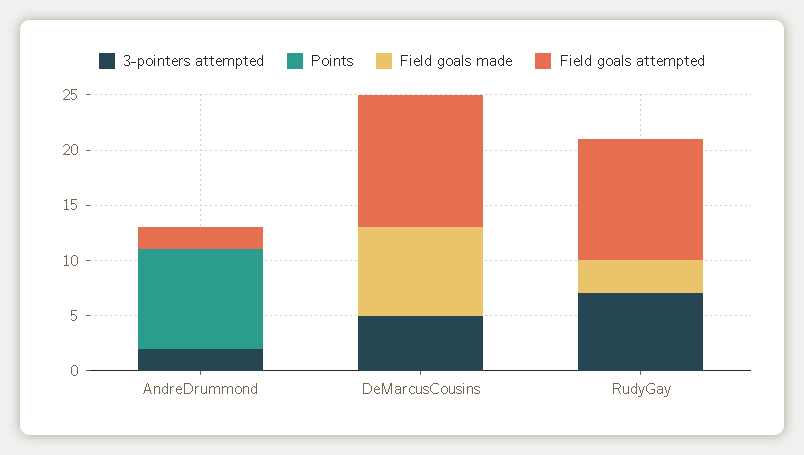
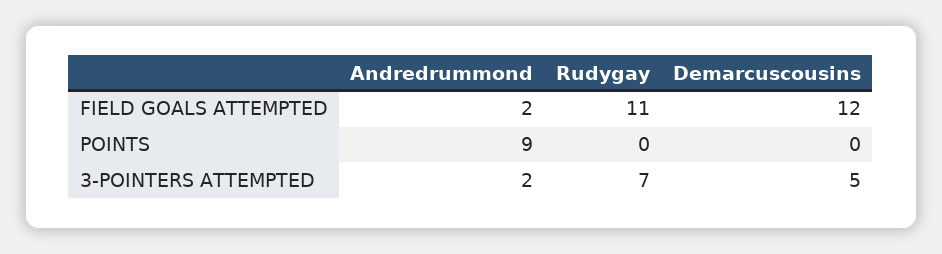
  {
    "3-pointers attempted": {
      "AndreDrummond": 2,
      "DeMarcusCousins": 5,
      "RudyGay": 7
    },
    "Points": {
      "AndreDrummond": 9,
      "DeMarcusCousins": 0,
      "RudyGay": 0
    },
-   "Field goals made": {
-     "AndreDrummond": 0,
-     "DeMarcusCousins": 8,
-     "RudyGay": 3
-   },
    "Field goals attempted": {
      "AndreDrummond": 2,
      "DeMarcusCousins": 12,
      "RudyGay": 11
    }
  }

